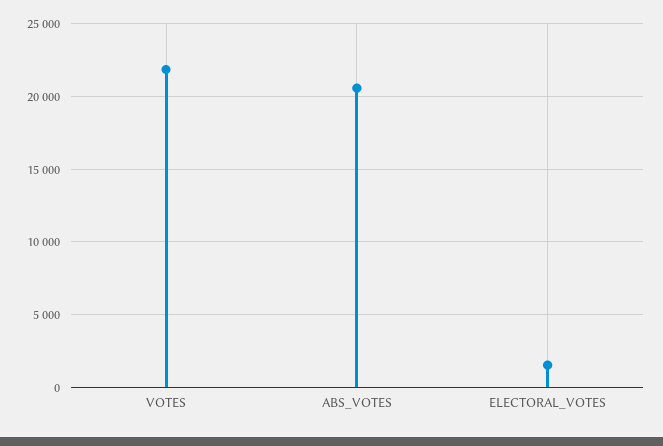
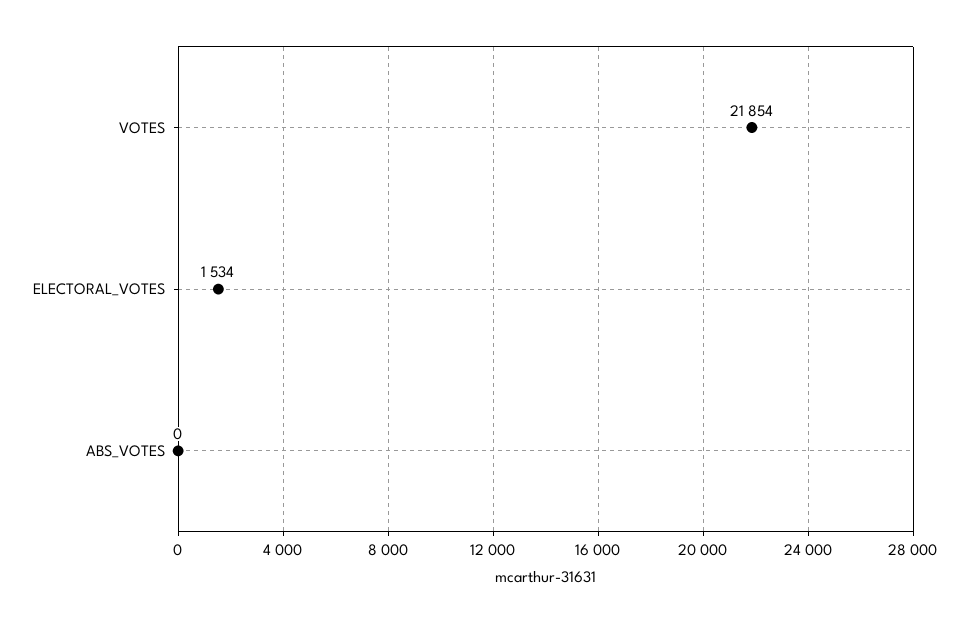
  {
    "VOTES": 21854,
-   "ABS_VOTES": 20500,
+   "ABS_VOTES": 0,
    "ELECTORAL_VOTES": 1534
  }

